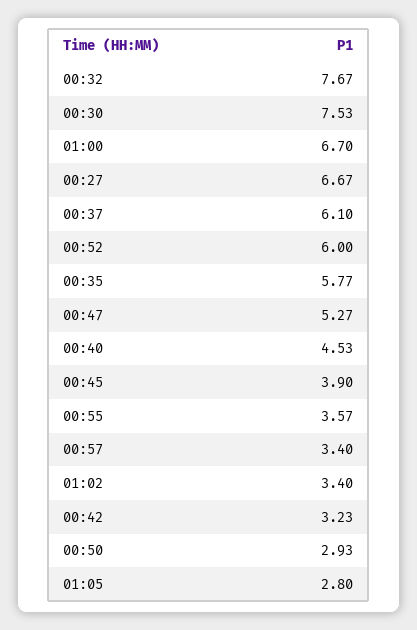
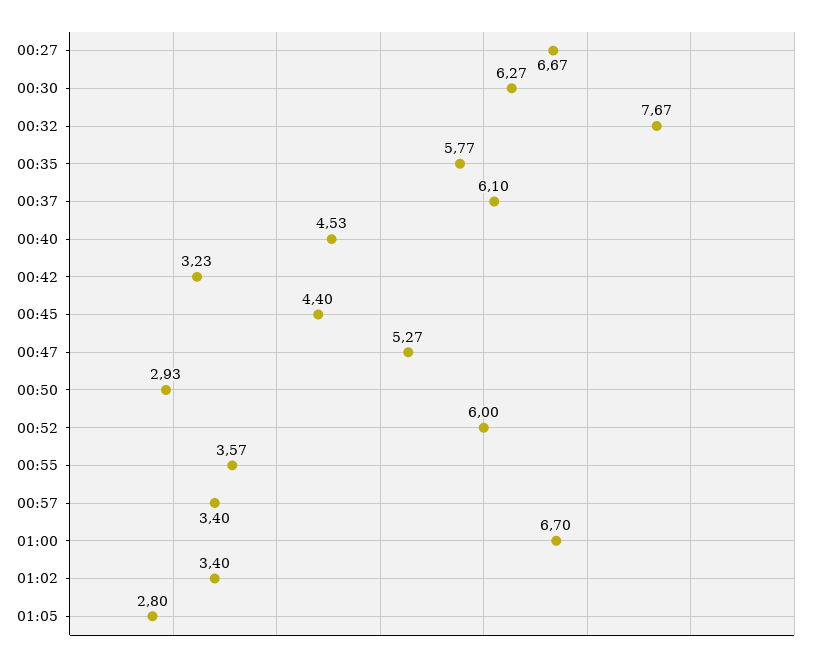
  {
    "00:32": 7.67,
-   "00:30": 7.53,
+   "00:30": 6.27,
    "01:00": 6.7,
    "00:27": 6.67,
    "00:37": 6.1,
    "00:52": 6,
    "00:35": 5.77,
    "00:47": 5.27,
    "00:40": 4.53,
-   "00:45": 3.9,
+   "00:45": 4.4,
    "00:55": 3.57,
    "00:57": 3.4,
    "01:02": 3.4,
    "00:42": 3.23,
    "00:50": 2.93,
    "01:05": 2.8
  }

